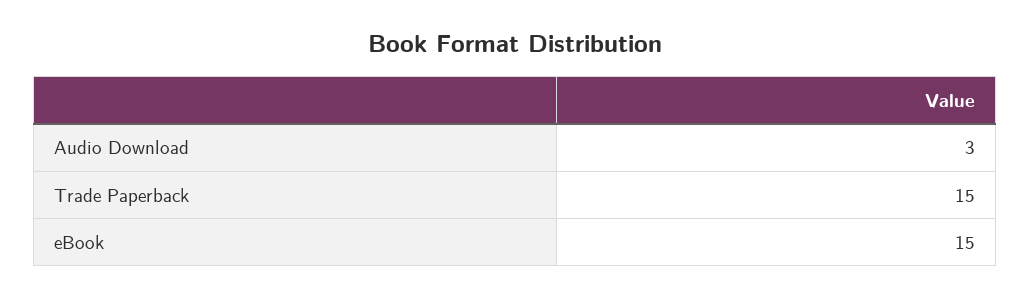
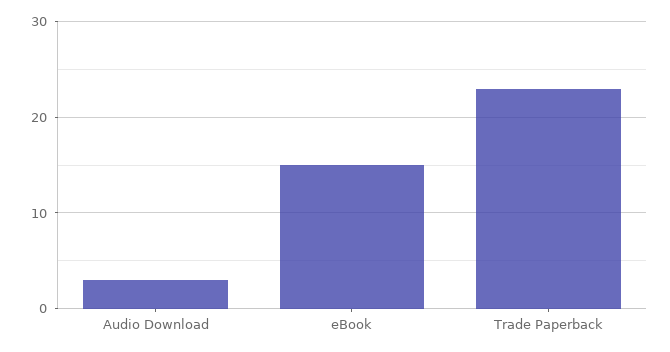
  {
    "Audio Download": 3,
-   "Trade Paperback": 15,
+   "Trade Paperback": 23,
    "eBook": 15
  }

